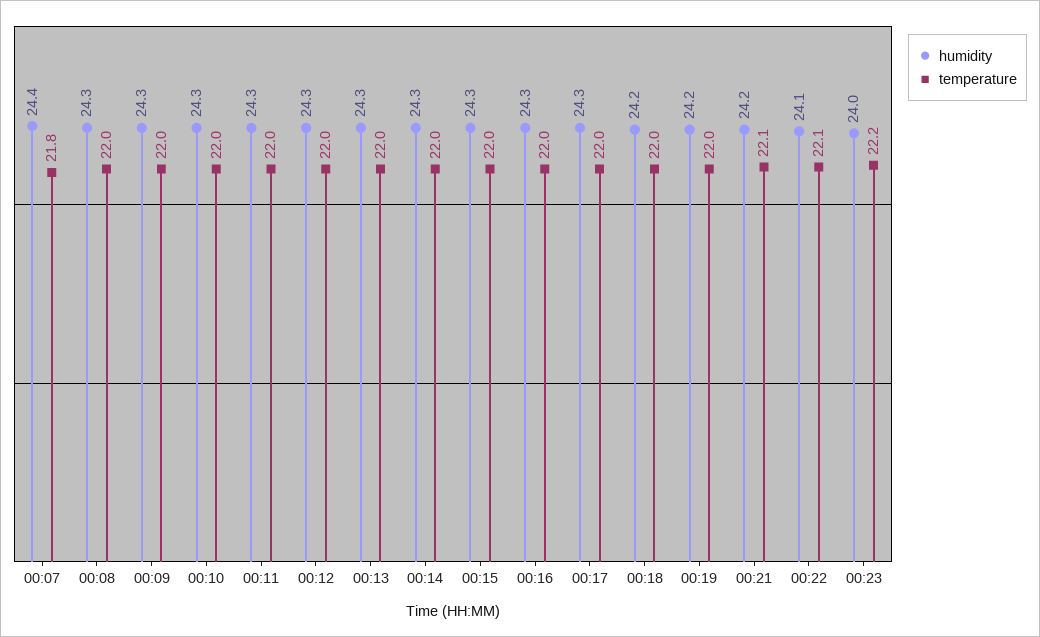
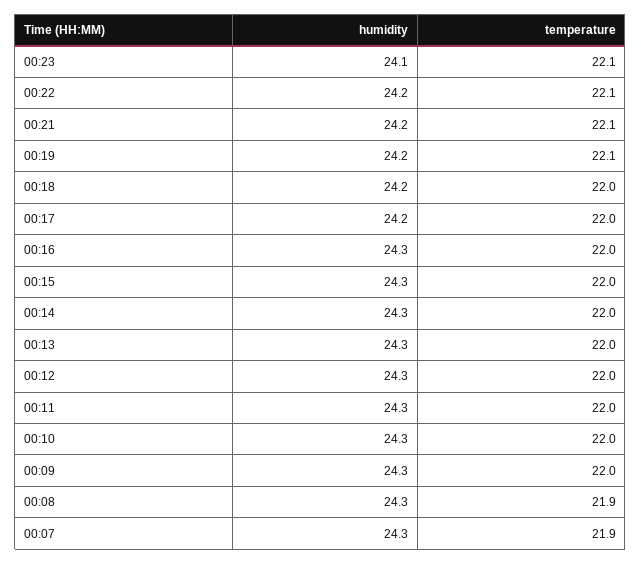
  {
    "humidity": {
-     "00:07": 24.4,
+     "00:07": 24.3,
      "00:08": 24.3,
      "00:09": 24.3,
      "00:10": 24.3,
      "00:11": 24.3,
      "00:12": 24.3,
      "00:13": 24.3,
      "00:14": 24.3,
      "00:15": 24.3,
      "00:16": 24.3,
-     "00:17": 24.3,
+     "00:17": 24.2,
      "00:18": 24.2,
      "00:19": 24.2,
      "00:21": 24.2,
-     "00:22": 24.1,
+     "00:22": 24.2,
-     "00:23": 24
+     "00:23": 24.1
    },
    "temperature": {
-     "00:07": 21.8,
+     "00:07": 21.9,
-     "00:08": 22,
+     "00:08": 21.9,
      "00:09": 22,
      "00:10": 22,
      "00:11": 22,
      "00:12": 22,
      "00:13": 22,
      "00:14": 22,
      "00:15": 22,
      "00:16": 22,
      "00:17": 22,
      "00:18": 22,
-     "00:19": 22,
+     "00:19": 22.1,
      "00:21": 22.1,
      "00:22": 22.1,
-     "00:23": 22.2
+     "00:23": 22.1
    }
  }

